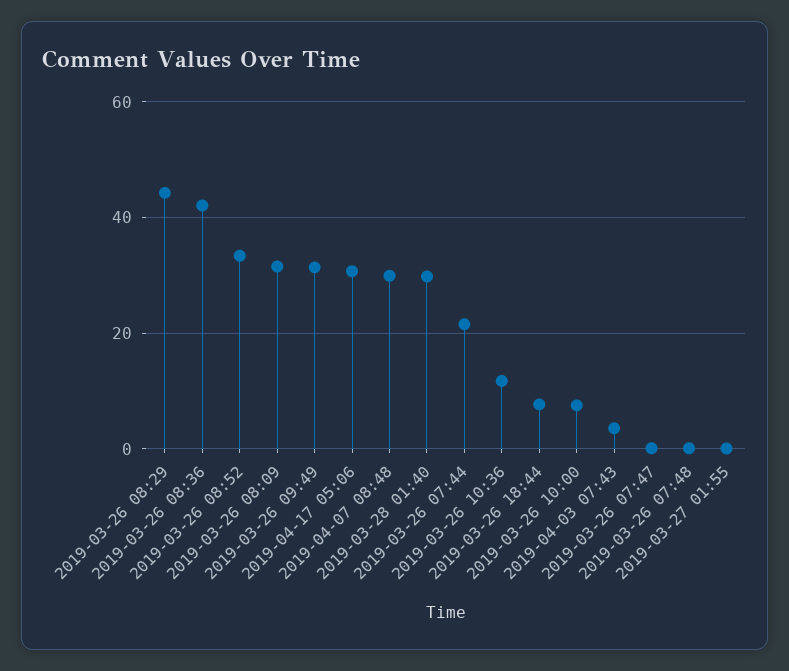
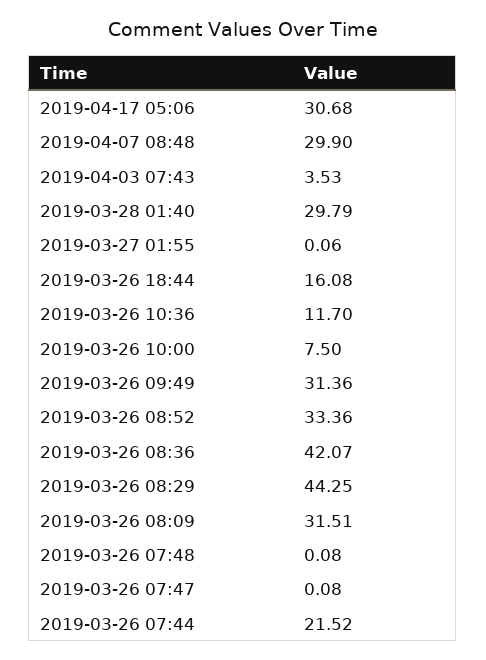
  {
    "2019-03-26 08:29": 44.25,
    "2019-03-26 08:36": 42.07,
    "2019-03-26 08:52": 33.36,
    "2019-03-26 08:09": 31.51,
    "2019-03-26 09:49": 31.36,
    "2019-04-17 05:06": 30.68,
    "2019-04-07 08:48": 29.9,
    "2019-03-28 01:40": 29.79,
    "2019-03-26 07:44": 21.52,
    "2019-03-26 10:36": 11.7,
-   "2019-03-26 18:44": 8,
+   "2019-03-26 18:44": 16.08,
    "2019-03-26 10:00": 7.5,
    "2019-04-03 07:43": 3.53,
    "2019-03-26 07:47": 0.08,
    "2019-03-26 07:48": 0.08,
    "2019-03-27 01:55": 0.06
  }

